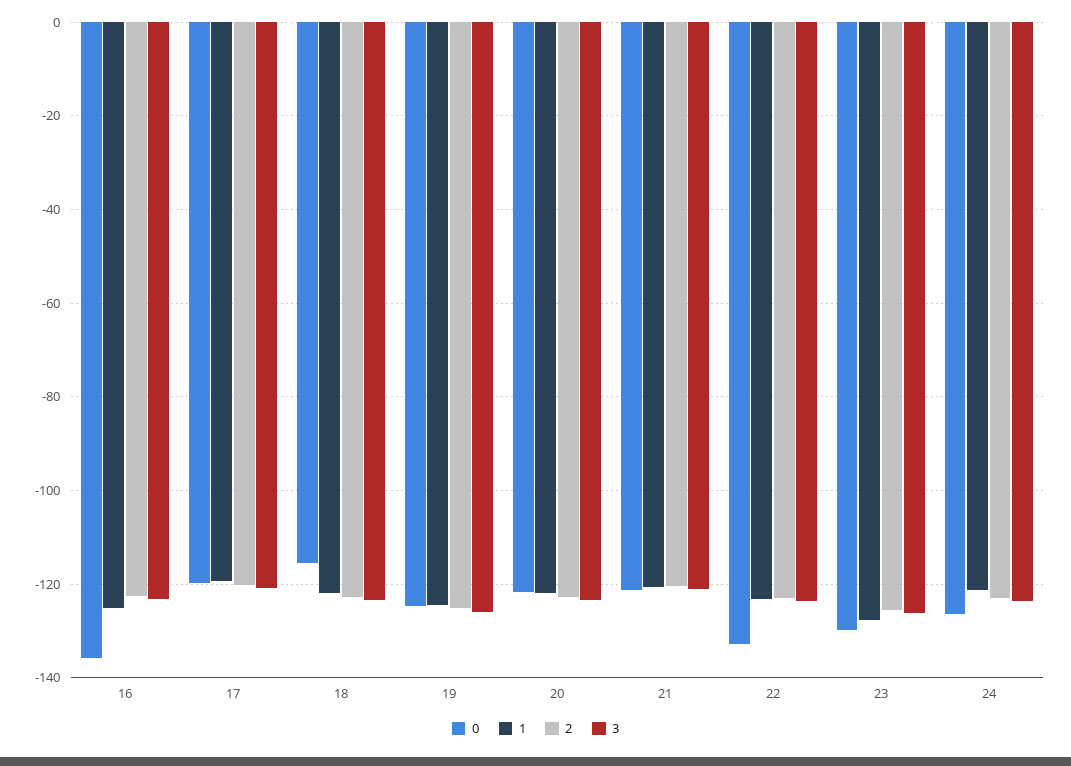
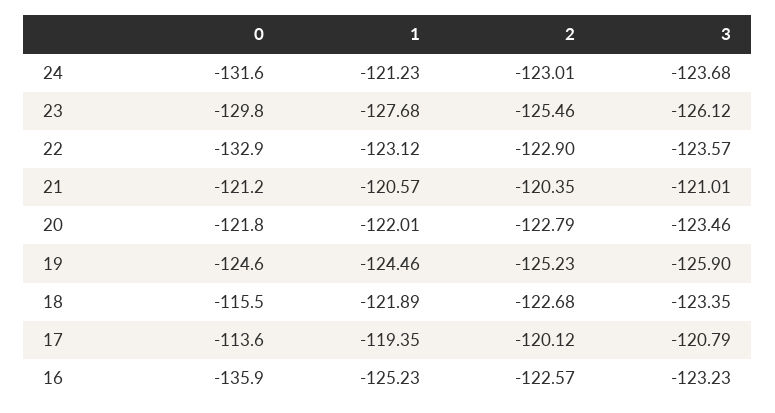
  {
    "0": {
      "16": -135.9,
-     "17": -120,
+     "17": -113.6,
      "18": -115.5,
      "19": -124.6,
      "20": -121.8,
      "21": -121.2,
      "22": -132.9,
      "23": -129.8,
-     "24": -126
+     "24": -131.6
    },
    "1": {
      "16": -125.23,
      "17": -119.35,
      "18": -121.89,
      "19": -124.46,
      "20": -122.01,
      "21": -120.57,
      "22": -123.12,
      "23": -127.68,
      "24": -121.23
    },
    "2": {
      "16": -122.57,
      "17": -120.12,
      "18": -122.68,
      "19": -125.23,
      "20": -122.79,
      "21": -120.35,
      "22": -122.9,
      "23": -125.46,
      "24": -123.01
    },
    "3": {
      "16": -123.23,
      "17": -120.79,
      "18": -123.35,
      "19": -125.9,
      "20": -123.46,
      "21": -121.01,
      "22": -123.57,
      "23": -126.12,
      "24": -123.68
    }
  }

